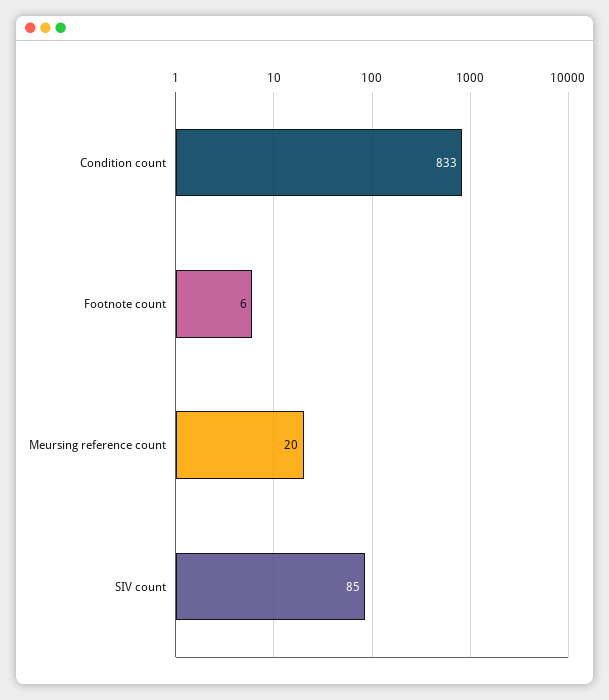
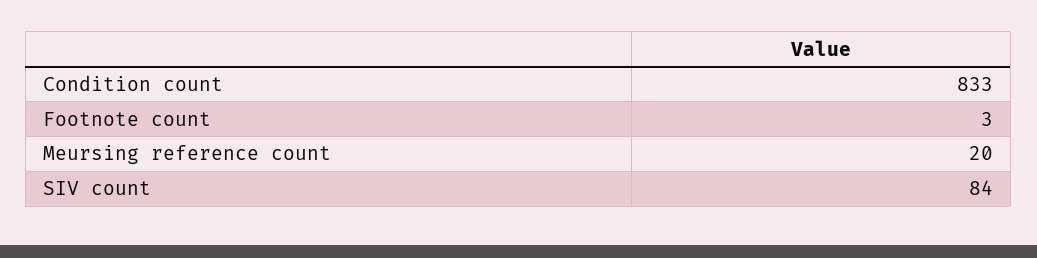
  {
    "Condition count": 833,
-   "Footnote count": 6,
+   "Footnote count": 3,
    "Meursing reference count": 20,
-   "SIV count": 85
+   "SIV count": 84
  }

